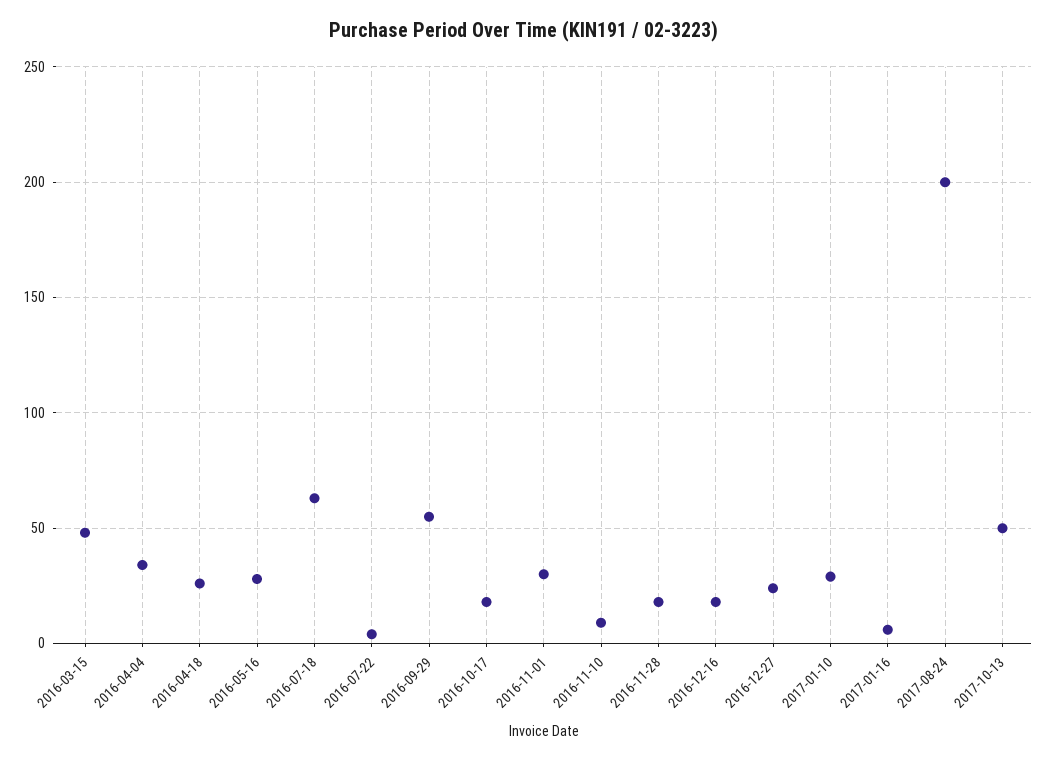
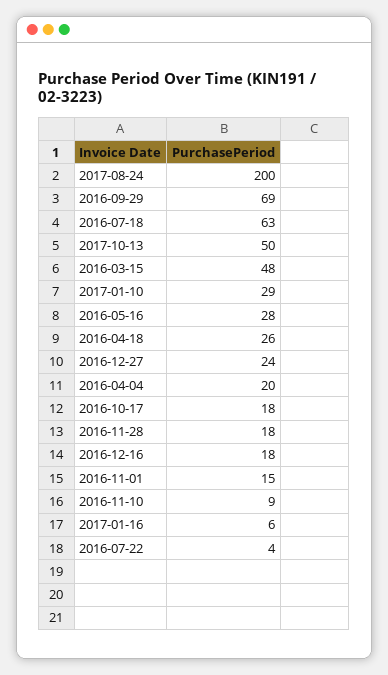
  {
    "2016-03-15": 48,
-   "2016-04-04": 35,
+   "2016-04-04": 20,
    "2016-04-18": 26,
    "2016-05-16": 28,
    "2016-07-18": 63,
    "2016-07-22": 4,
-   "2016-09-29": 55,
+   "2016-09-29": 69,
    "2016-10-17": 18,
-   "2016-11-01": 30,
+   "2016-11-01": 15,
    "2016-11-10": 9,
    "2016-11-28": 18,
    "2016-12-16": 18,
    "2016-12-27": 24,
    "2017-01-10": 29,
    "2017-01-16": 6,
    "2017-08-24": 200,
    "2017-10-13": 50
  }

